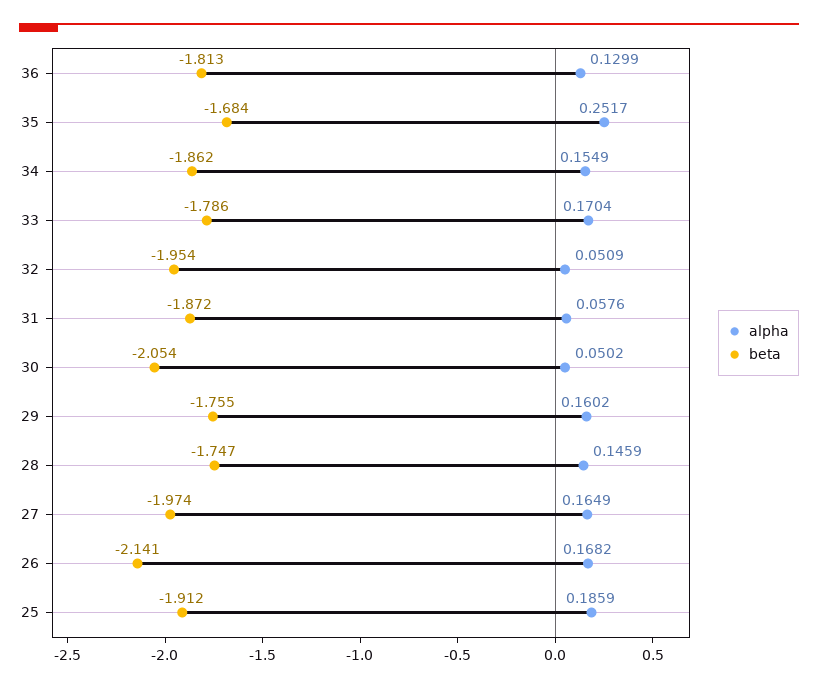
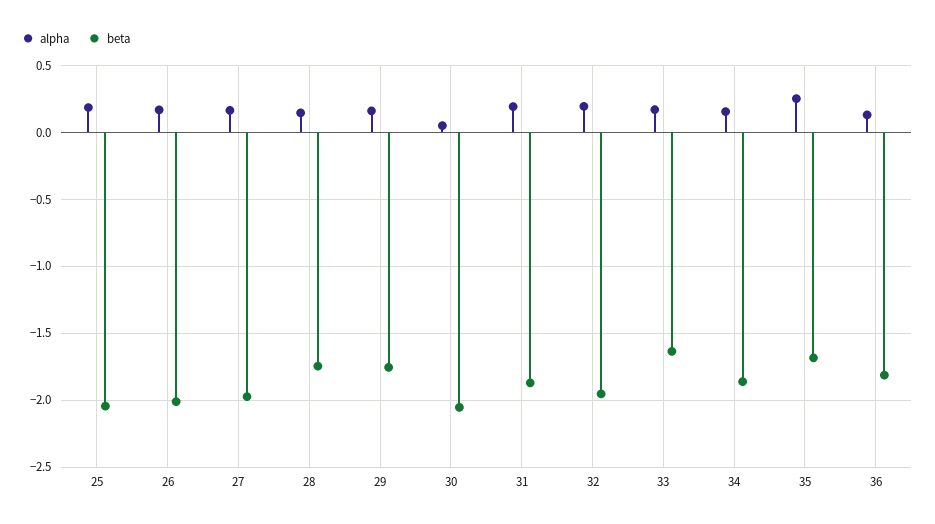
  {
    "alpha": {
      "36": 0.1299,
      "35": 0.2517,
      "34": 0.1549,
      "33": 0.1704,
-     "32": 0.0509,
+     "32": 0.2,
-     "31": 0.0576,
+     "31": 0.2,
      "30": 0.0502,
      "29": 0.1602,
      "28": 0.1459,
      "27": 0.1649,
      "26": 0.1682,
      "25": 0.1859
    },
    "beta": {
      "36": -1.813,
      "35": -1.684,
      "34": -1.862,
-     "33": -1.786,
+     "33": -1.65,
      "32": -1.954,
      "31": -1.872,
      "30": -2.054,
      "29": -1.755,
      "28": -1.747,
      "27": -1.974,
-     "26": -2.141,
+     "26": -2,
-     "25": -1.912
+     "25": -2.05
    }
  }

